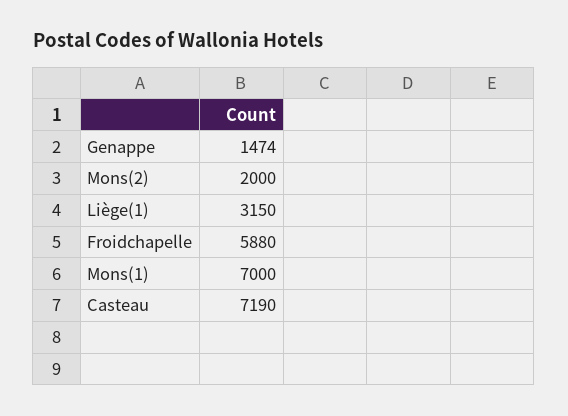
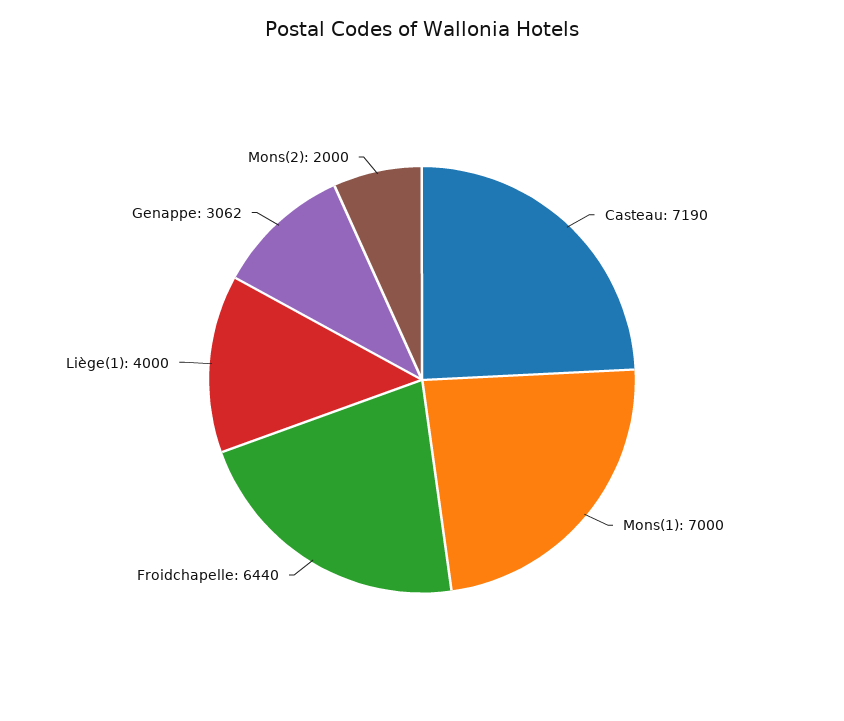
  {
-   "Genappe": 1474,
+   "Genappe": 3062,
    "Mons(2)": 2000,
-   "Liège(1)": 3150,
+   "Liège(1)": 4000,
-   "Froidchapelle": 5880,
+   "Froidchapelle": 6440,
    "Mons(1)": 7000,
    "Casteau": 7190
  }

